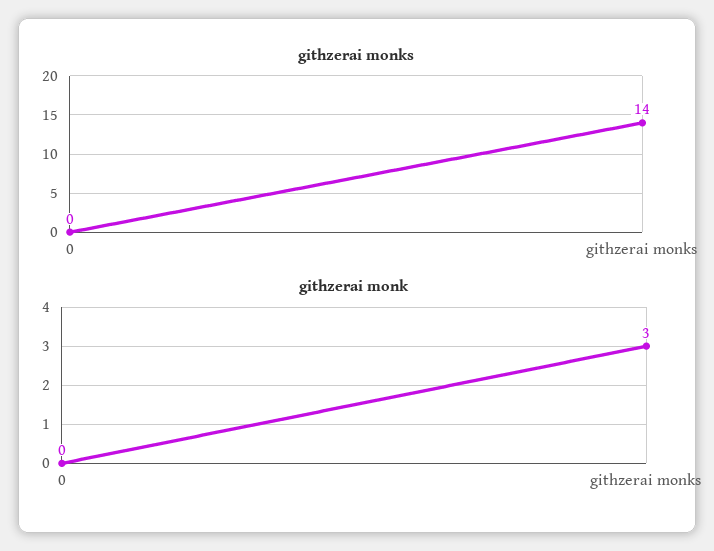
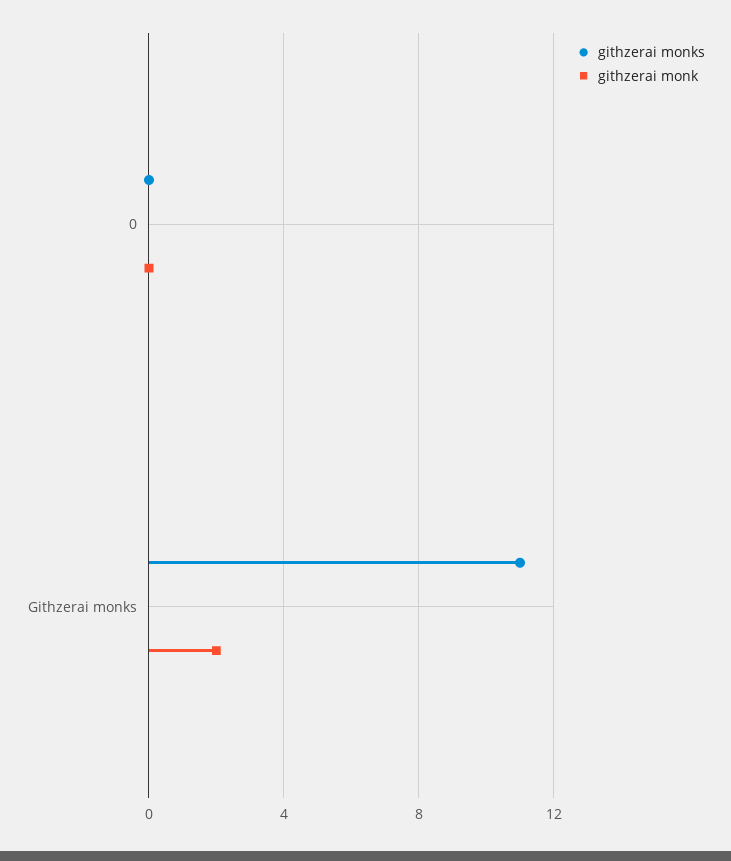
  {
    "githzerai monks": {
      "0": 0,
-     "githzerai monks": 14
+     "githzerai monks": 11
    },
    "githzerai monk": {
      "0": 0,
-     "githzerai monks": 3
+     "githzerai monks": 2
    }
  }

